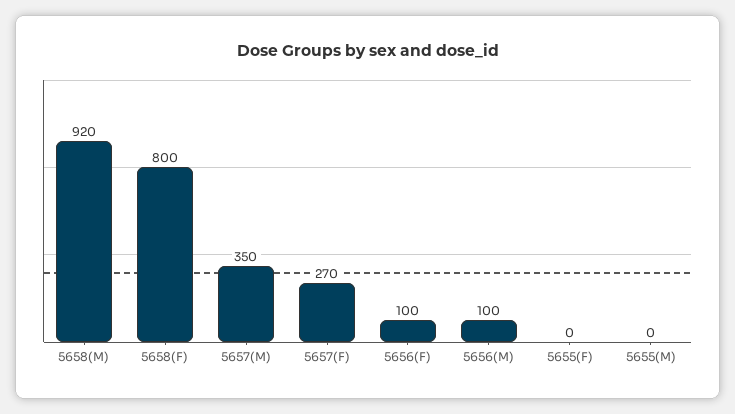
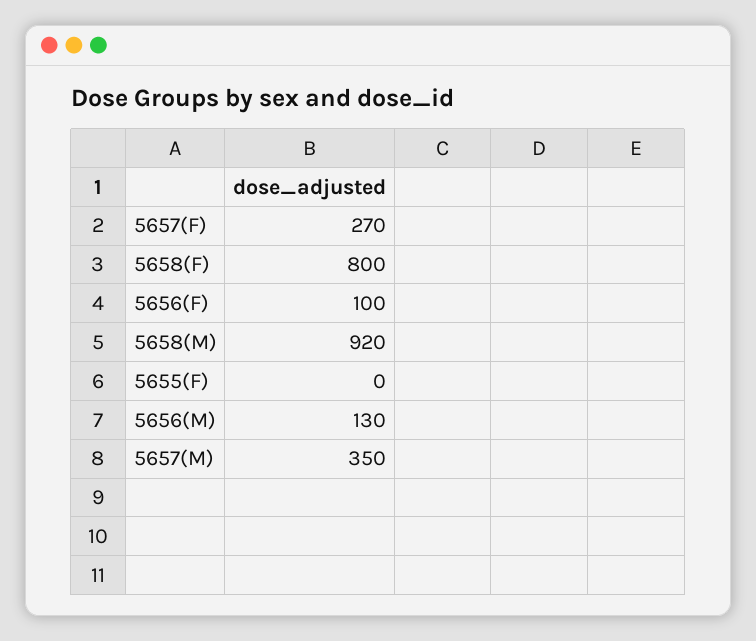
  {
    "5658(M)": 920,
    "5658(F)": 800,
    "5657(M)": 350,
    "5657(F)": 270,
    "5656(F)": 100,
-   "5656(M)": 100,
+   "5656(M)": 130,
-   "5655(F)": 0,
+   "5655(F)": 0
-   "5655(M)": 0
  }

